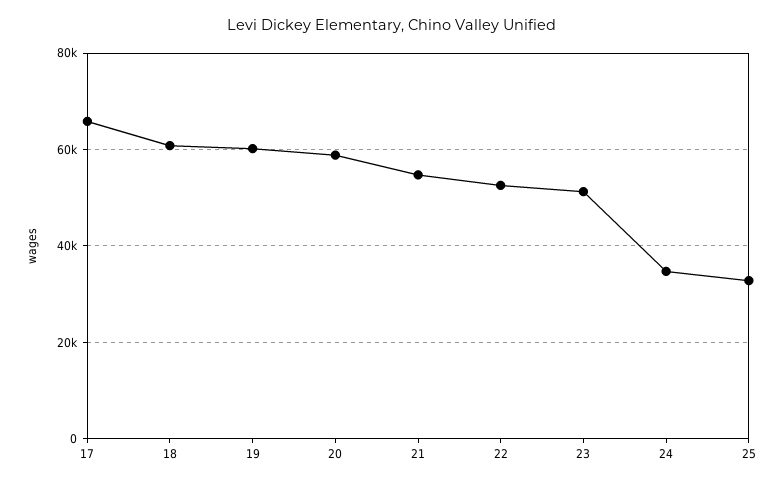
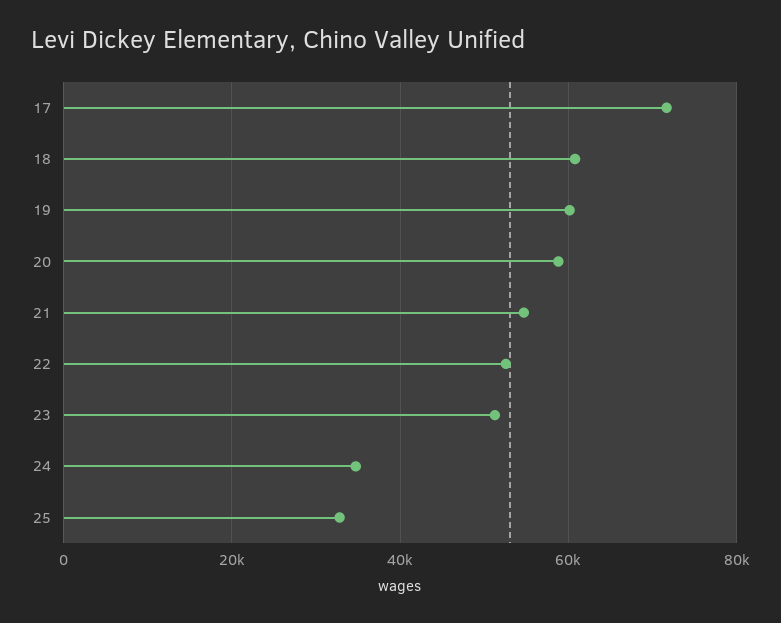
  {
-   "17": 66000,
+   "17": 72000,
    "18": 60000,
    "19": 60000,
    "20": 58000,
    "21": 54000,
    "22": 52000,
    "23": 52000,
    "24": 34000,
    "25": 32000
  }

